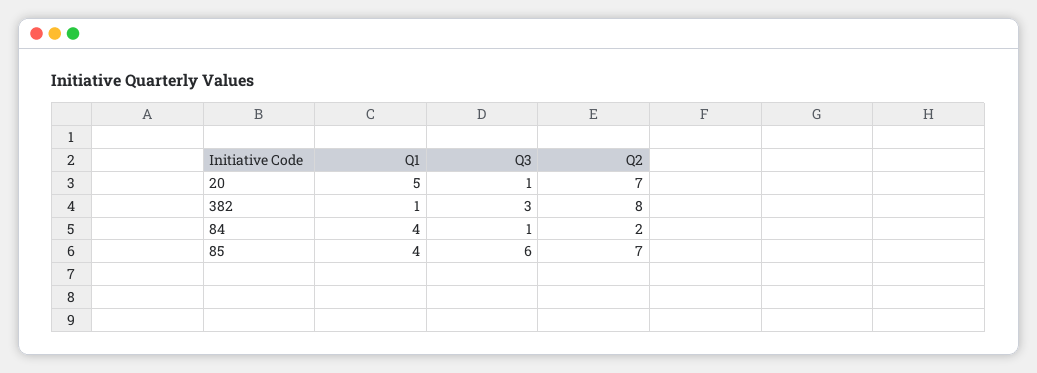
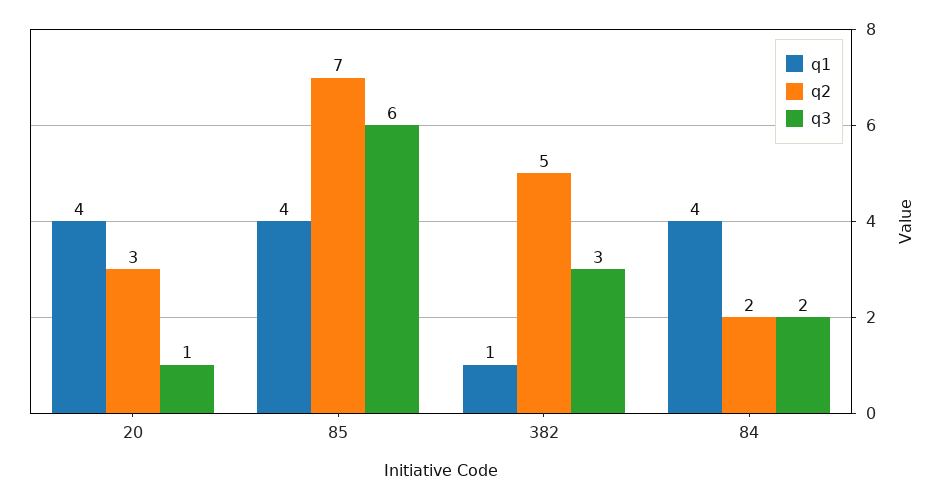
  {
    "Q1": {
-     "20": 5,
+     "20": 4,
      "382": 1,
      "84": 4,
      "85": 4
    },
    "Q3": {
      "20": 1,
      "382": 3,
-     "84": 1,
+     "84": 2,
      "85": 6
    },
    "Q2": {
-     "20": 7,
+     "20": 3,
-     "382": 8,
+     "382": 5,
      "84": 2,
      "85": 7
    }
  }

